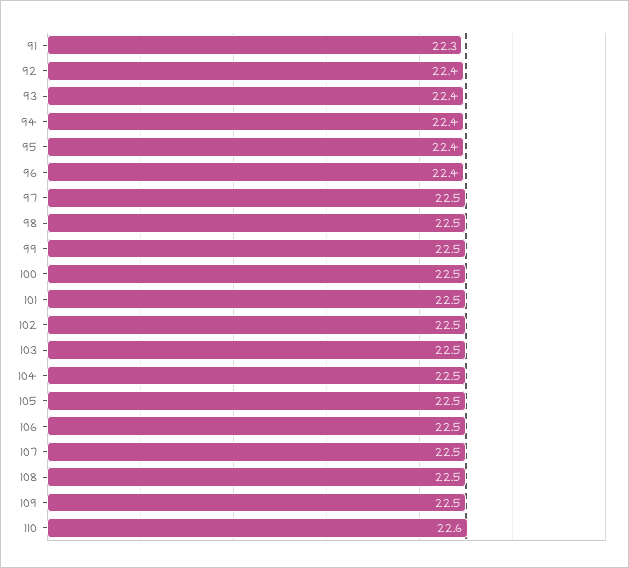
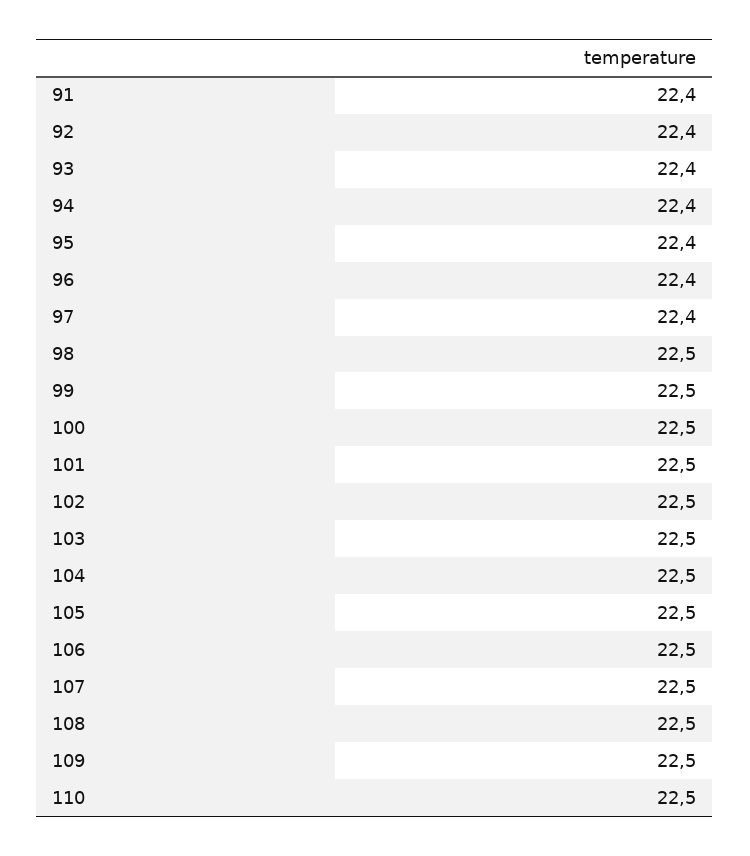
  {
-   "91": 22.3,
+   "91": 22.4,
    "92": 22.4,
    "93": 22.4,
    "94": 22.4,
    "95": 22.4,
    "96": 22.4,
-   "97": 22.5,
+   "97": 22.4,
    "98": 22.5,
    "99": 22.5,
    "100": 22.5,
    "101": 22.5,
    "102": 22.5,
    "103": 22.5,
    "104": 22.5,
    "105": 22.5,
    "106": 22.5,
    "107": 22.5,
    "108": 22.5,
    "109": 22.5,
-   "110": 22.6
+   "110": 22.5
  }

